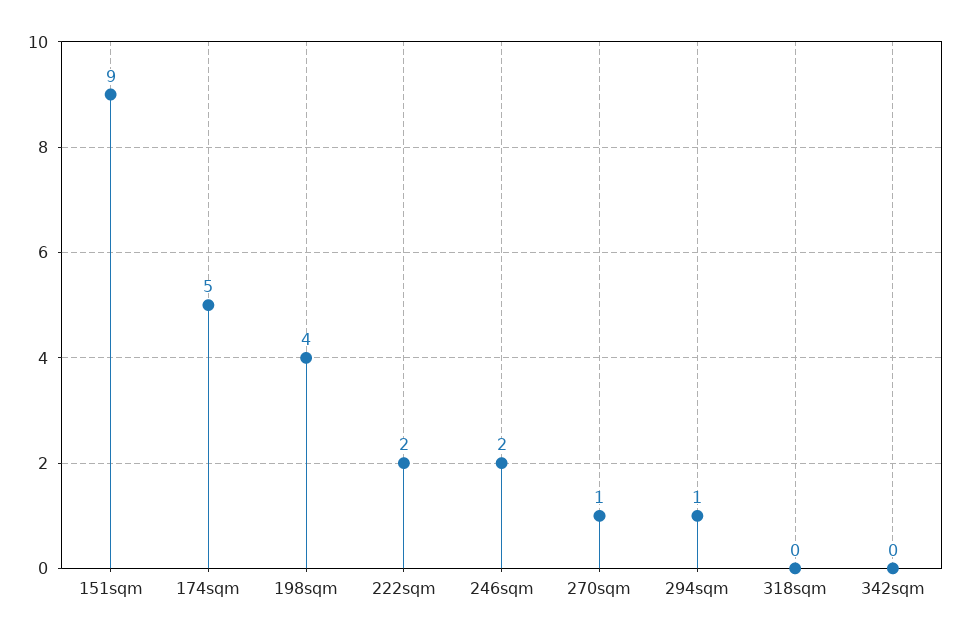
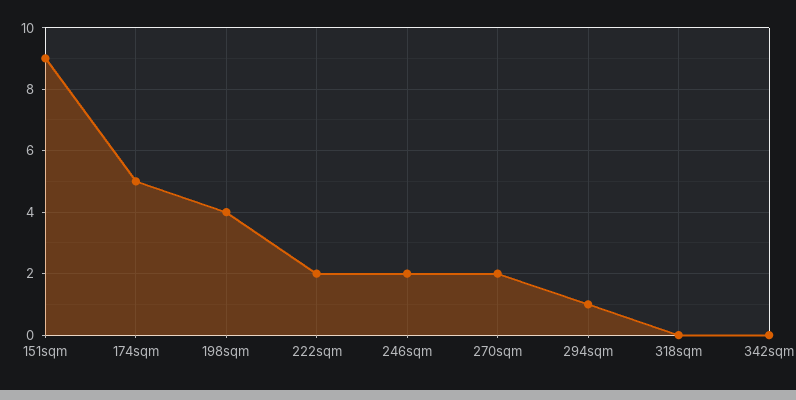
  {
    "151sqm": 9,
    "174sqm": 5,
    "198sqm": 4,
    "222sqm": 2,
    "246sqm": 2,
-   "270sqm": 1,
+   "270sqm": 2,
    "294sqm": 1,
    "318sqm": 0,
    "342sqm": 0
  }

